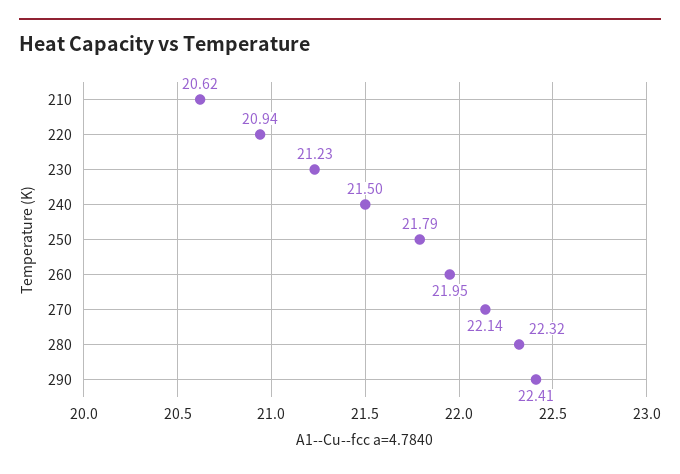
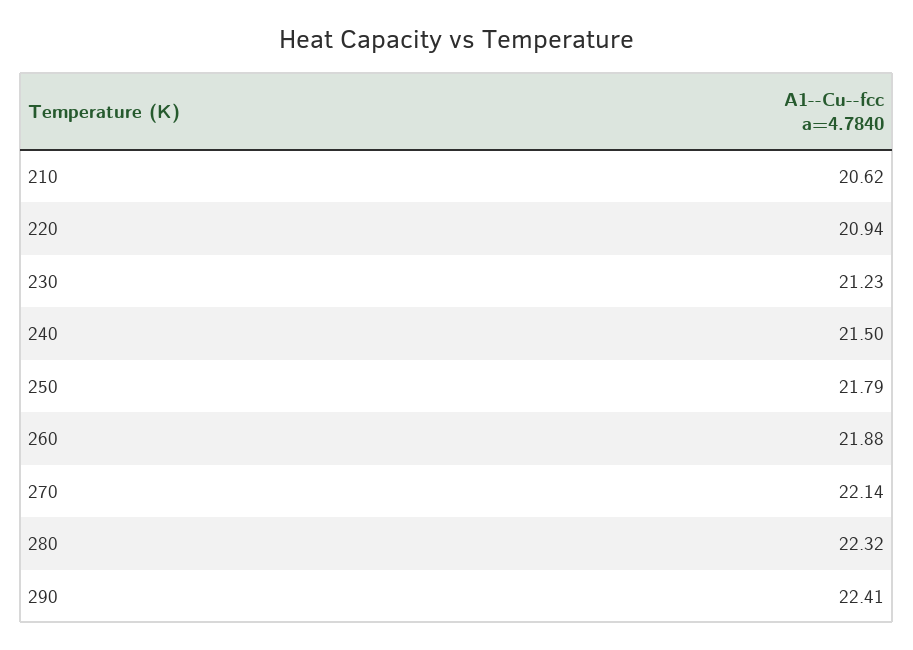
  {
    "210": 20.62,
    "220": 20.94,
    "230": 21.23,
    "240": 21.5,
    "250": 21.79,
-   "260": 21.95,
+   "260": 21.88,
    "270": 22.14,
    "280": 22.32,
    "290": 22.41
  }

